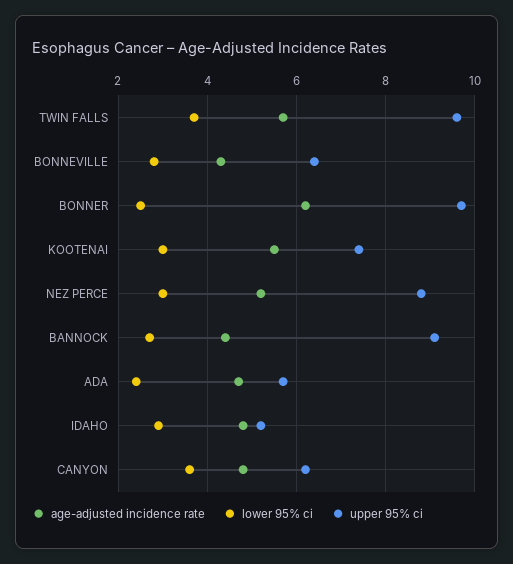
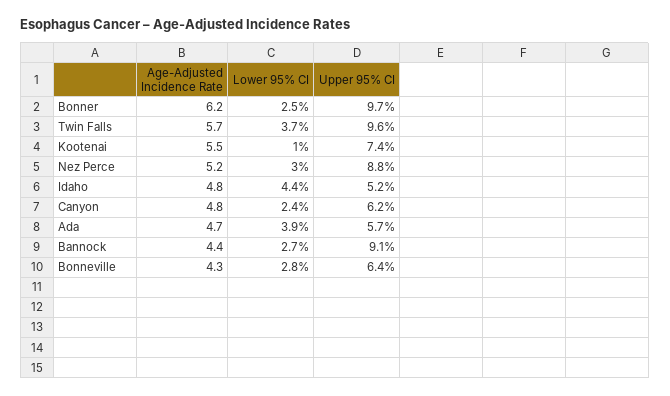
  {
    "age-adjusted incidence rate": {
      "TWIN FALLS": 5.7,
      "BONNEVILLE": 4.3,
      "BONNER": 6.2,
      "KOOTENAI": 5.5,
      "NEZ PERCE": 5.2,
      "BANNOCK": 4.4,
      "ADA": 4.7,
      "IDAHO": 4.8,
      "CANYON": 4.8
    },
    "lower 95% ci": {
      "TWIN FALLS": 3.7,
      "BONNEVILLE": 2.8,
      "BONNER": 2.5,
-     "KOOTENAI": 3,
+     "KOOTENAI": 1,
      "NEZ PERCE": 3,
      "BANNOCK": 2.7,
-     "ADA": 2.5,
+     "ADA": 3.9,
-     "IDAHO": 3,
+     "IDAHO": 4.4,
-     "CANYON": 3.5
+     "CANYON": 2.4
    },
    "upper 95% ci": {
      "TWIN FALLS": 9.6,
      "BONNEVILLE": 6.4,
      "BONNER": 9.7,
      "KOOTENAI": 7.4,
      "NEZ PERCE": 8.8,
      "BANNOCK": 9.1,
      "ADA": 5.7,
      "IDAHO": 5.2,
      "CANYON": 6.2
    }
  }

